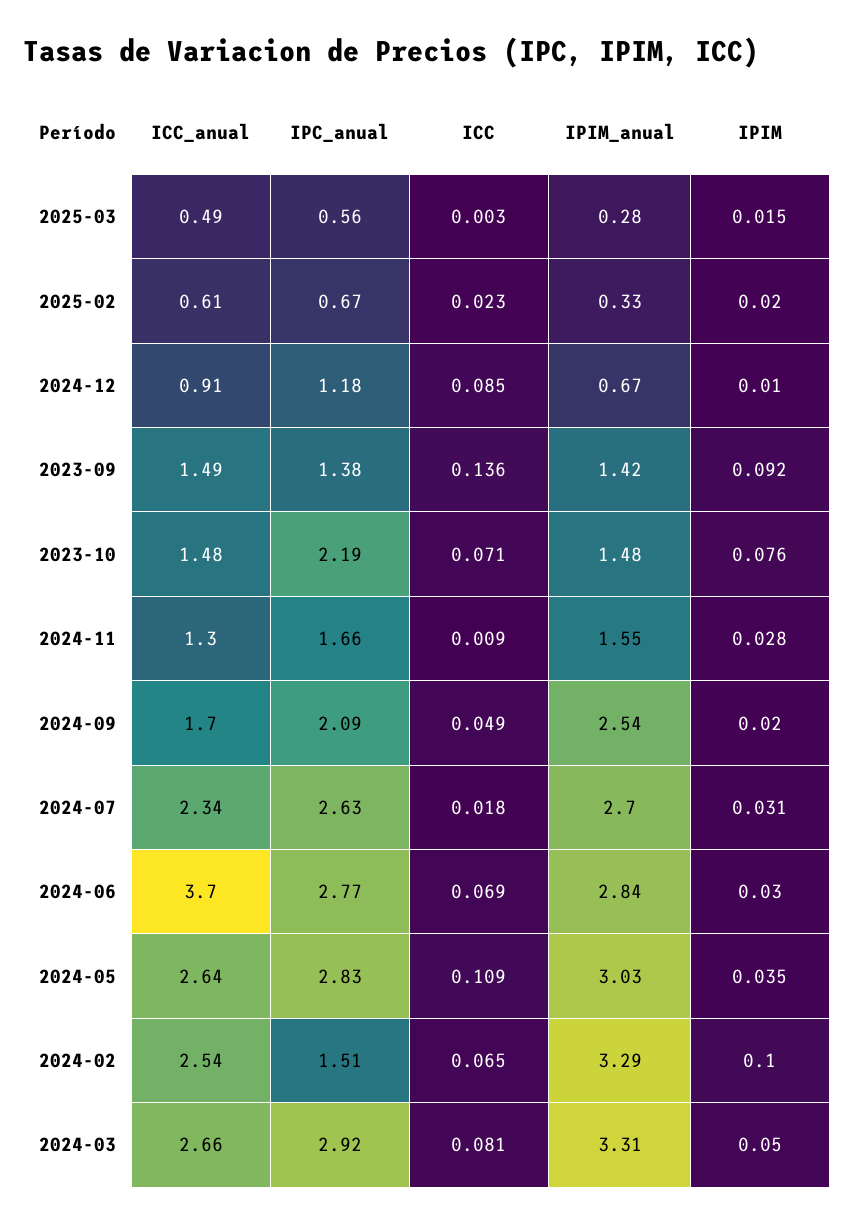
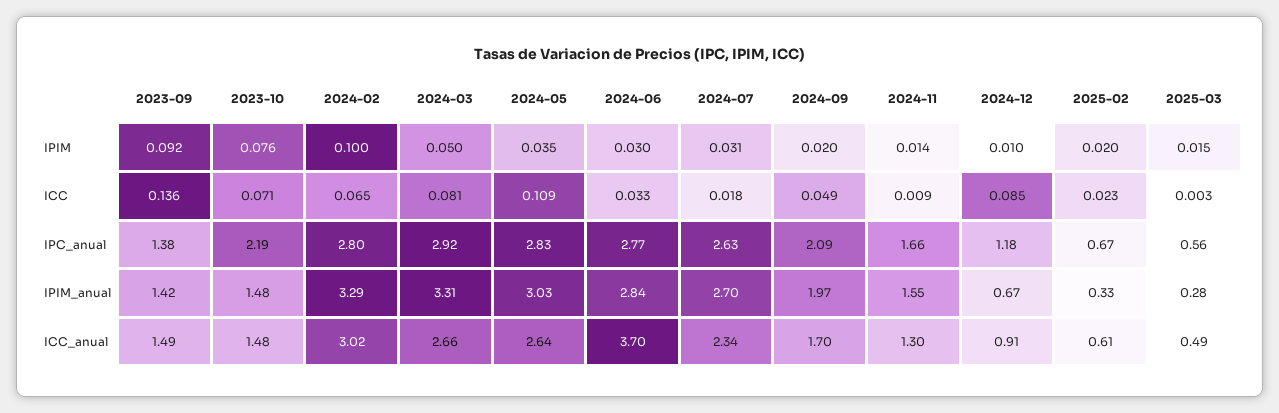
  {
    "ICC_anual": {
      "2025-03": 0.49,
      "2025-02": 0.61,
      "2024-12": 0.91,
      "2023-09": 1.49,
      "2023-10": 1.48,
      "2024-11": 1.3,
      "2024-09": 1.7,
      "2024-07": 2.34,
      "2024-06": 3.7,
      "2024-05": 2.64,
-     "2024-02": 2.54,
+     "2024-02": 3.02,
      "2024-03": 2.66
    },
    "IPC_anual": {
      "2025-03": 0.56,
      "2025-02": 0.67,
      "2024-12": 1.18,
      "2023-09": 1.38,
      "2023-10": 2.19,
      "2024-11": 1.66,
      "2024-09": 2.09,
      "2024-07": 2.63,
      "2024-06": 2.77,
      "2024-05": 2.83,
-     "2024-02": 1.51,
+     "2024-02": 2.8,
      "2024-03": 2.92
    },
    "ICC": {
      "2025-03": 0.003,
      "2025-02": 0.023,
      "2024-12": 0.085,
      "2023-09": 0.136,
      "2023-10": 0.071,
      "2024-11": 0.009,
      "2024-09": 0.049,
      "2024-07": 0.018,
-     "2024-06": 0.069,
+     "2024-06": 0.033,
      "2024-05": 0.109,
      "2024-02": 0.065,
      "2024-03": 0.081
    },
    "IPIM_anual": {
      "2025-03": 0.28,
      "2025-02": 0.33,
      "2024-12": 0.67,
      "2023-09": 1.42,
      "2023-10": 1.48,
      "2024-11": 1.55,
-     "2024-09": 2.54,
+     "2024-09": 1.97,
      "2024-07": 2.7,
      "2024-06": 2.84,
      "2024-05": 3.03,
      "2024-02": 3.29,
      "2024-03": 3.31
    },
    "IPIM": {
      "2025-03": 0.015,
      "2025-02": 0.02,
      "2024-12": 0.01,
      "2023-09": 0.092,
      "2023-10": 0.076,
-     "2024-11": 0.028,
+     "2024-11": 0.014,
      "2024-09": 0.02,
      "2024-07": 0.031,
      "2024-06": 0.03,
      "2024-05": 0.035,
      "2024-02": 0.1,
      "2024-03": 0.05
    }
  }

